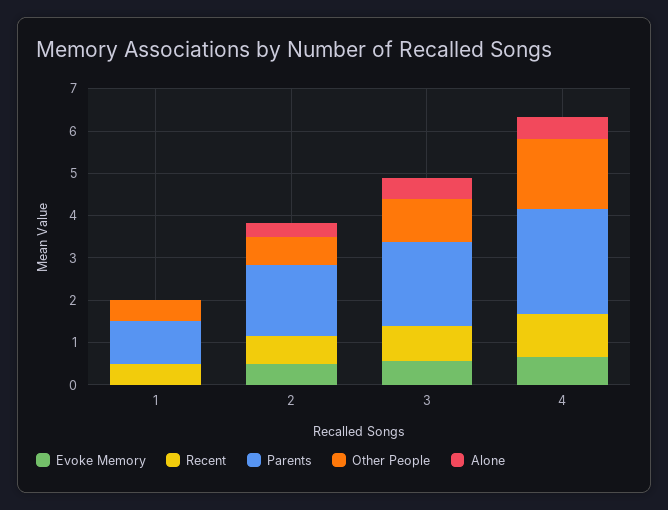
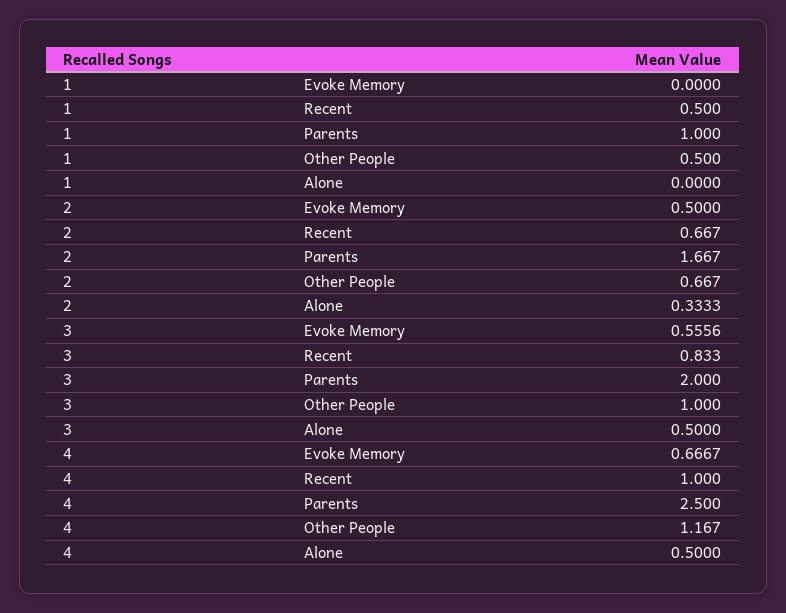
  {
    "Evoke Memory": {
      "1": 0,
      "2": 0.5,
      "3": 0.5556,
      "4": 0.6667
    },
    "Recent": {
      "1": 0.5,
      "2": 0.667,
      "3": 0.833,
      "4": 1
    },
    "Parents": {
      "1": 1,
      "2": 1.667,
      "3": 2,
      "4": 2.5
    },
    "Other People": {
      "1": 0.5,
      "2": 0.667,
      "3": 1,
-     "4": 1.6
+     "4": 1.167
    },
    "Alone": {
      "1": 0,
      "2": 0.3333,
      "3": 0.5,
      "4": 0.5
    }
  }

